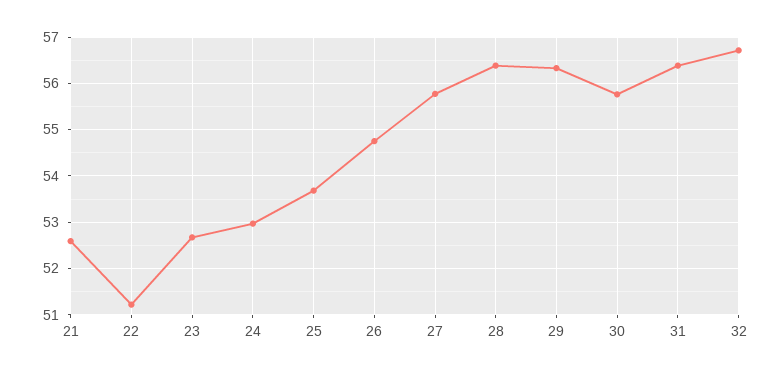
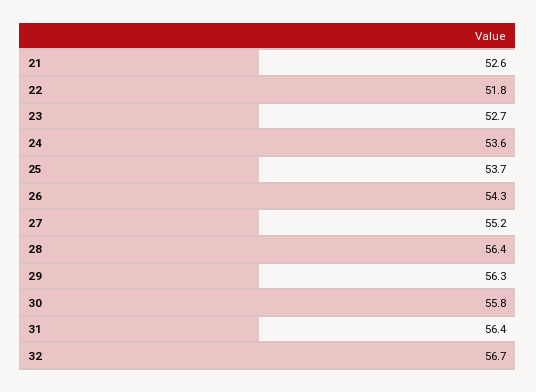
  {
    "21": 52.6,
-   "22": 51.2,
+   "22": 51.8,
    "23": 52.7,
-   "24": 53,
+   "24": 53.6,
    "25": 53.7,
-   "26": 54.8,
+   "26": 54.3,
-   "27": 55.8,
+   "27": 55.2,
    "28": 56.4,
    "29": 56.3,
    "30": 55.8,
    "31": 56.4,
    "32": 56.7
  }

